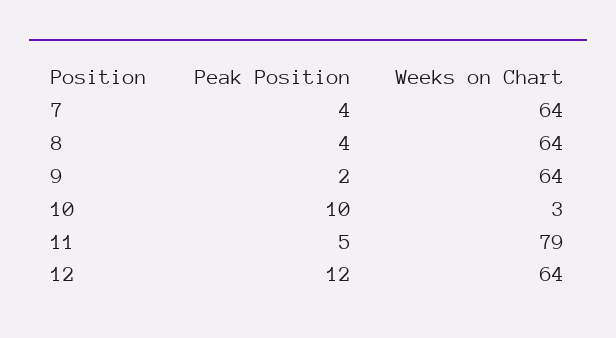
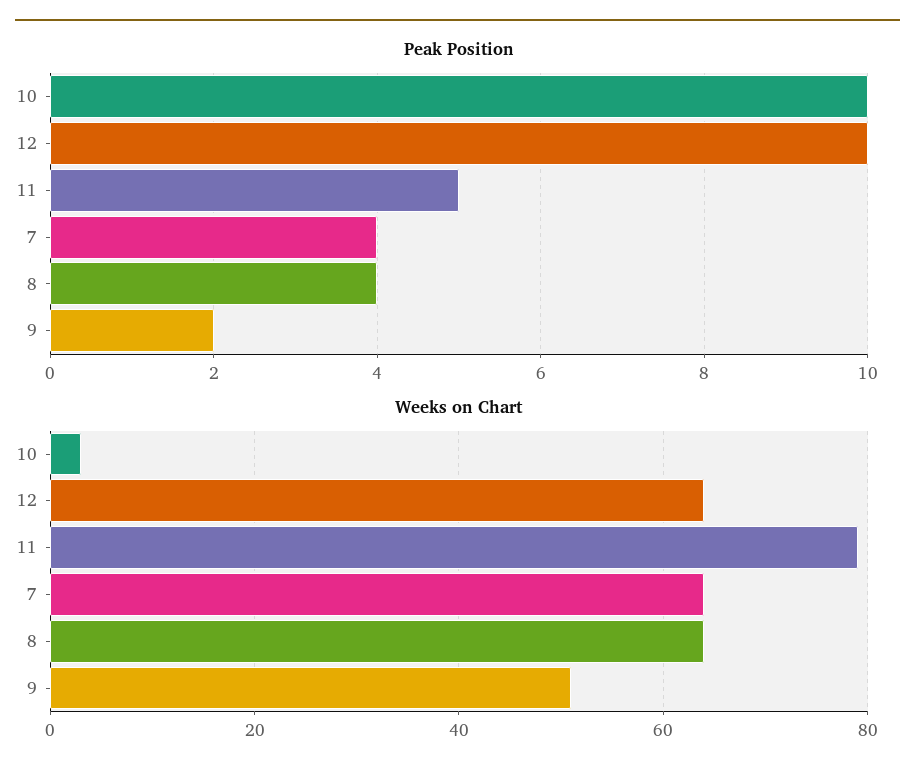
  {
    "Peak Position": {
      "7": 4,
      "8": 4,
      "9": 2,
      "10": 10,
      "11": 5,
-     "12": 12
+     "12": 10
    },
    "Weeks on Chart": {
      "7": 64,
      "8": 64,
-     "9": 64,
+     "9": 50,
      "10": 3,
      "11": 79,
      "12": 64
    }
  }

